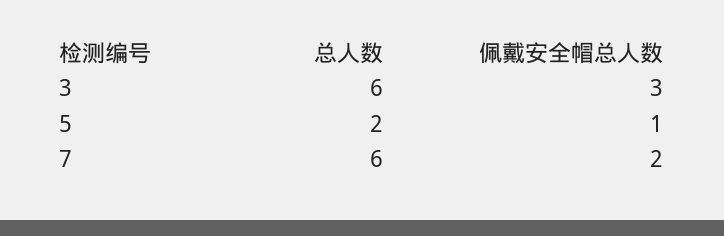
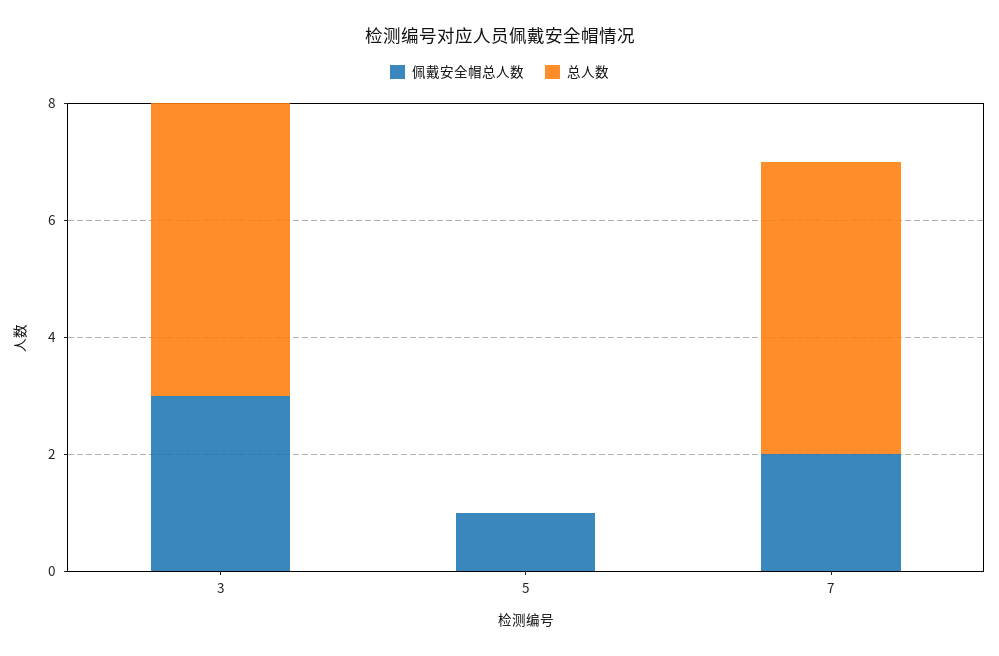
  {
    "总人数": {
-     "3": 6,
+     "3": 5,
-     "5": 2,
+     "5": 0,
-     "7": 6
+     "7": 5
    },
    "佩戴安全帽总人数": {
      "3": 3,
      "5": 1,
      "7": 2
    }
  }

